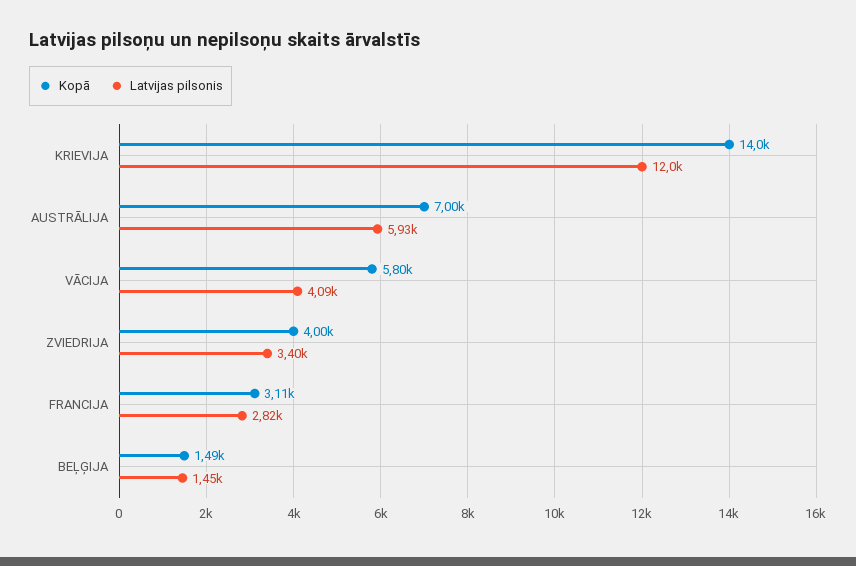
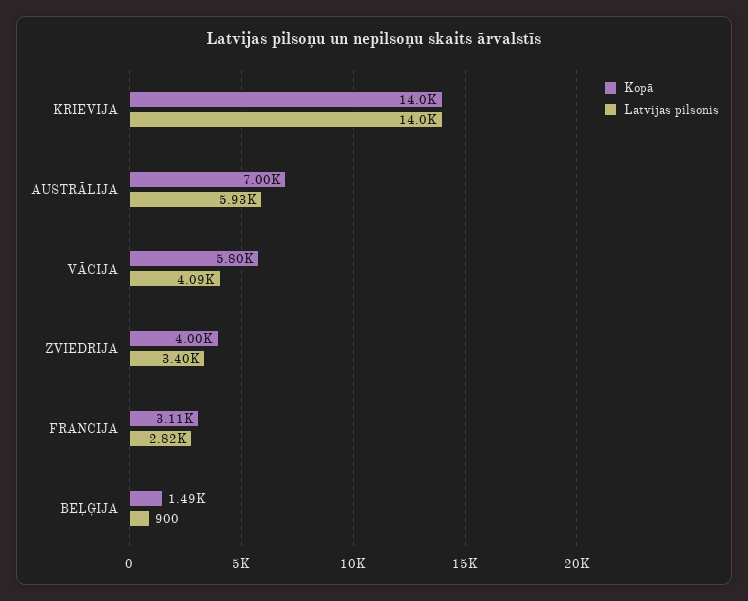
  {
    "Kopā": {
      "KRIEVIJA": 14000,
      "AUSTRĀLIJA": 7000,
      "VĀCIJA": 5800,
      "ZVIEDRIJA": 4000,
      "FRANCIJA": 3110,
      "BEĻĢIJA": 1490
    },
    "Latvijas pilsonis": {
-     "KRIEVIJA": 12000,
+     "KRIEVIJA": 14000,
      "AUSTRĀLIJA": 5930,
      "VĀCIJA": 4090,
      "ZVIEDRIJA": 3400,
      "FRANCIJA": 2820,
-     "BEĻĢIJA": 1450
+     "BEĻĢIJA": 900
    }
  }

